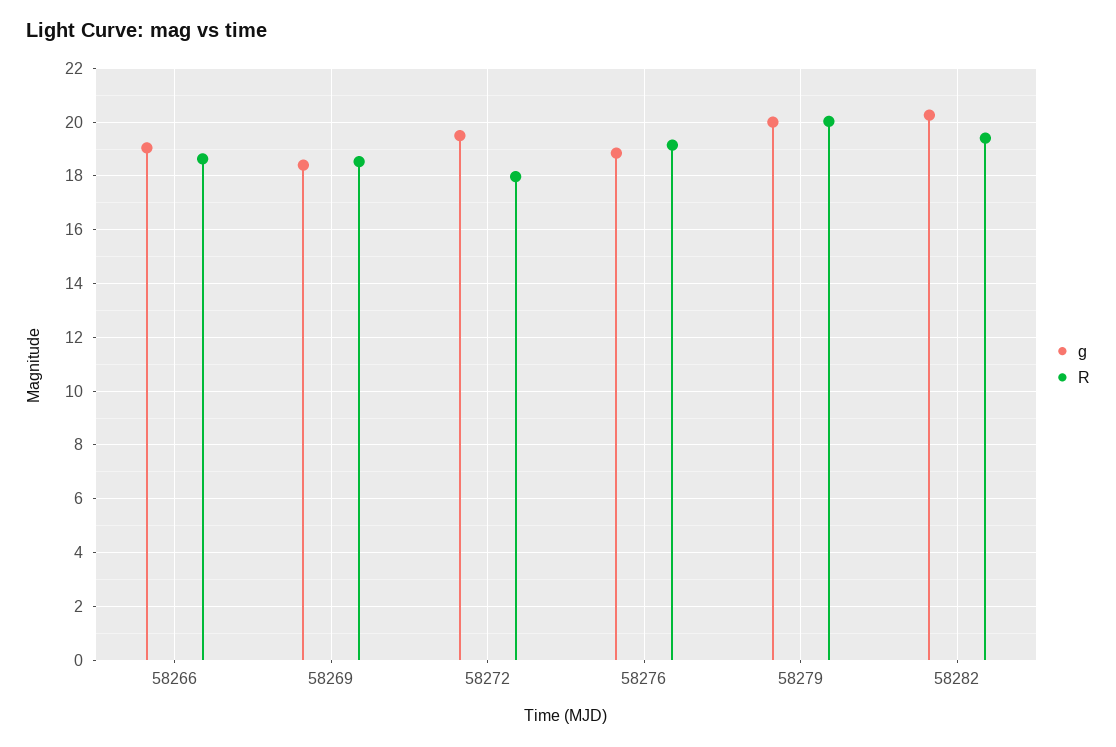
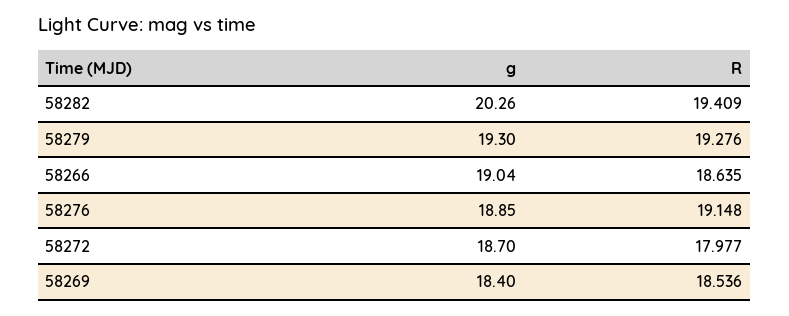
  {
    "g": {
      "58266": 19.04,
      "58269": 18.4,
-     "58272": 19.5,
+     "58272": 18.7,
      "58276": 18.85,
-     "58279": 20,
+     "58279": 19.3,
      "58282": 20.26
    },
    "R": {
      "58266": 18.635,
      "58269": 18.536,
      "58272": 17.977,
      "58276": 19.148,
-     "58279": 20,
+     "58279": 19.276,
      "58282": 19.409
    }
  }

